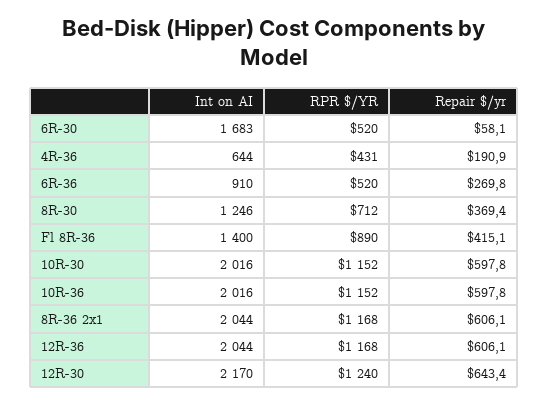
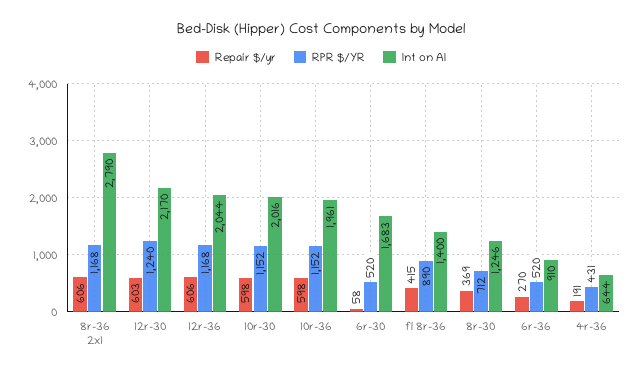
  {
    "Int on AI": {
      "6R-30": 1683,
      "4R-36": 644,
      "6R-36": 910,
      "8R-30": 1246,
      "Fl 8R-36": 1400,
      "10R-30": 2016,
-     "10R-36": 2016,
+     "10R-36": 1961,
-     "8R-36 2x1": 2044,
+     "8R-36 2x1": 2790,
      "12R-36": 2044,
      "12R-30": 2170
    },
    "RPR $/YR": {
      "6R-30": 520,
      "4R-36": 431,
      "6R-36": 520,
      "8R-30": 712,
      "Fl 8R-36": 890,
      "10R-30": 1152,
      "10R-36": 1152,
      "8R-36 2x1": 1168,
      "12R-36": 1168,
      "12R-30": 1240
    },
    "Repair $/yr": {
      "6R-30": 58.1,
      "4R-36": 190.9,
      "6R-36": 269.8,
      "8R-30": 369.4,
      "Fl 8R-36": 415.1,
      "10R-30": 597.8,
      "10R-36": 597.8,
      "8R-36 2x1": 606.1,
      "12R-36": 606.1,
-     "12R-30": 643.4
+     "12R-30": 603
    }
  }

